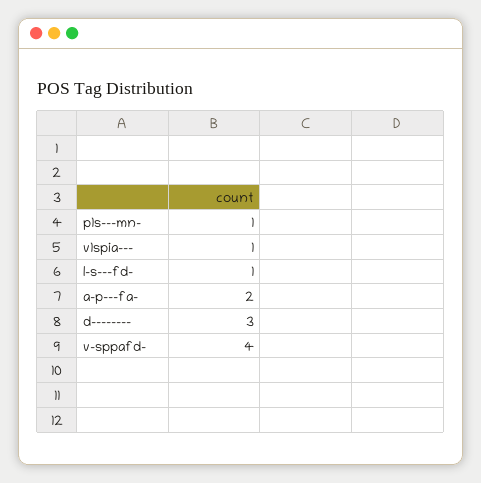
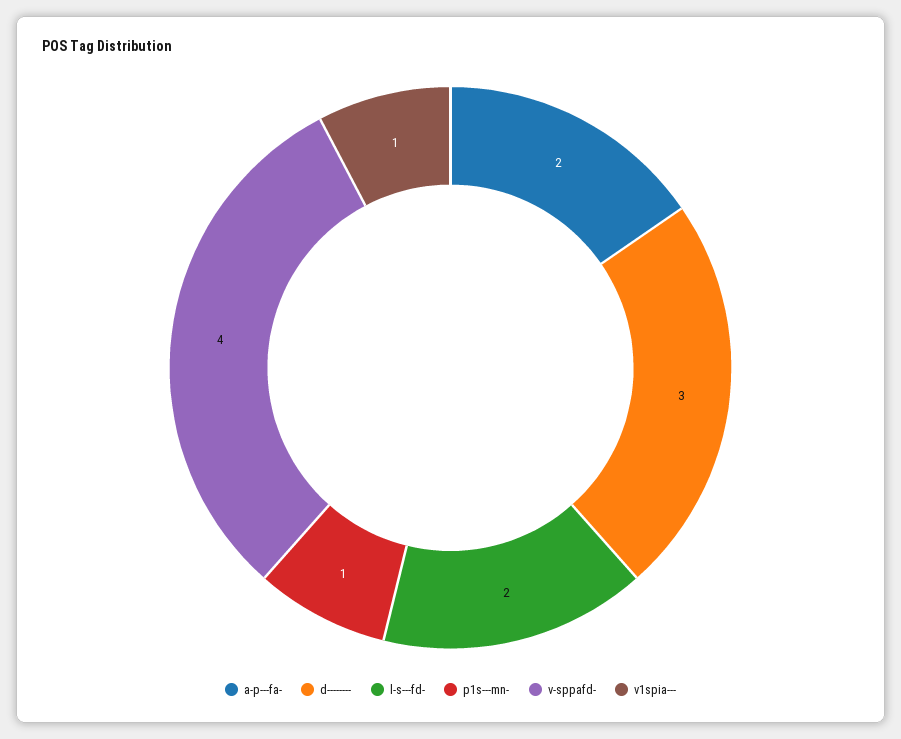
  {
    "p1s---mn-": 1,
    "v1spia---": 1,
-   "l-s---fd-": 1,
+   "l-s---fd-": 2,
    "a-p---fa-": 2,
    "d--------": 3,
    "v-sppafd-": 4
  }

